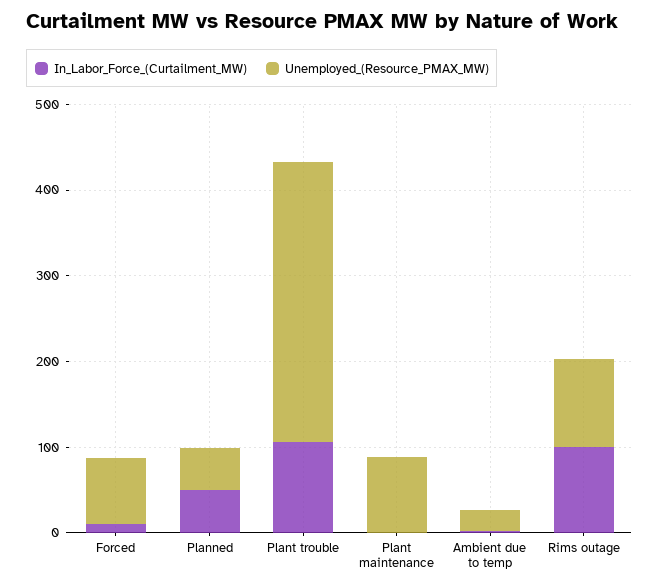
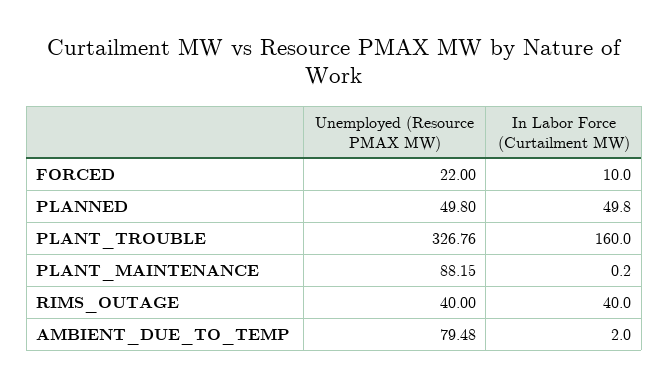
  {
    "In_Labor_Force_(Curtailment_MW)": {
      "Forced": 10,
      "Planned": 49.8,
-     "Plant trouble": 100,
+     "Plant trouble": 160,
      "Plant maintenance": 0.2,
      "Ambient due to temp": 2,
-     "Rims outage": 100
+     "Rims outage": 40
    },
    "Unemployed_(Resource_PMAX_MW)": {
-     "Forced": 80,
+     "Forced": 22,
      "Planned": 49.8,
      "Plant trouble": 326.76,
      "Plant maintenance": 88.15,
-     "Ambient due to temp": 20,
+     "Ambient due to temp": 79.48,
-     "Rims outage": 100
+     "Rims outage": 40
    }
  }

